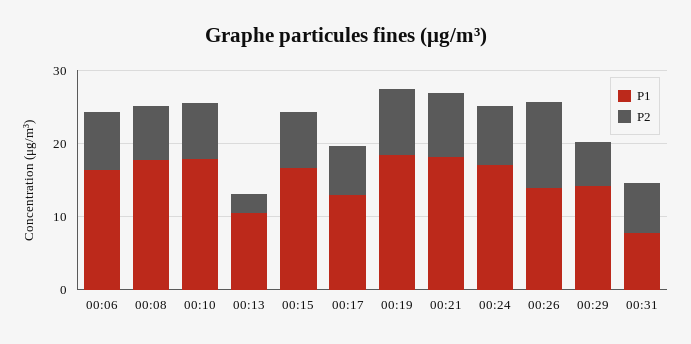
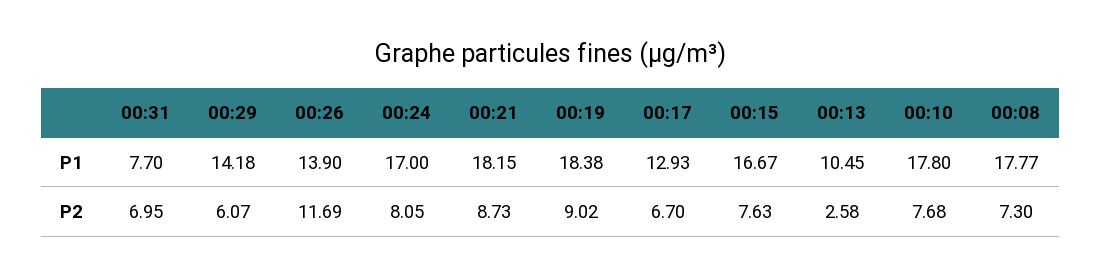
  {
    "P1": {
-     "00:06": 16,
      "00:08": 17.77,
      "00:10": 17.8,
      "00:13": 10.45,
      "00:15": 16.67,
      "00:17": 12.93,
      "00:19": 18.38,
      "00:21": 18.15,
      "00:24": 17,
      "00:26": 13.9,
      "00:29": 14.18,
      "00:31": 7.7
    },
    "P2": {
-     "00:06": 8,
      "00:08": 7.3,
      "00:10": 7.68,
      "00:13": 2.58,
      "00:15": 7.63,
      "00:17": 6.7,
      "00:19": 9.02,
      "00:21": 8.73,
      "00:24": 8.05,
      "00:26": 11.69,
      "00:29": 6.07,
      "00:31": 6.95
    }
  }

